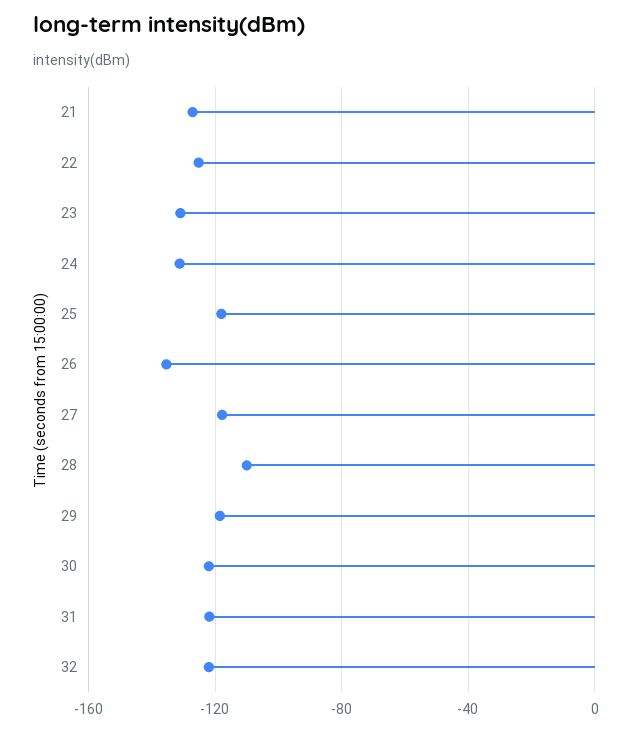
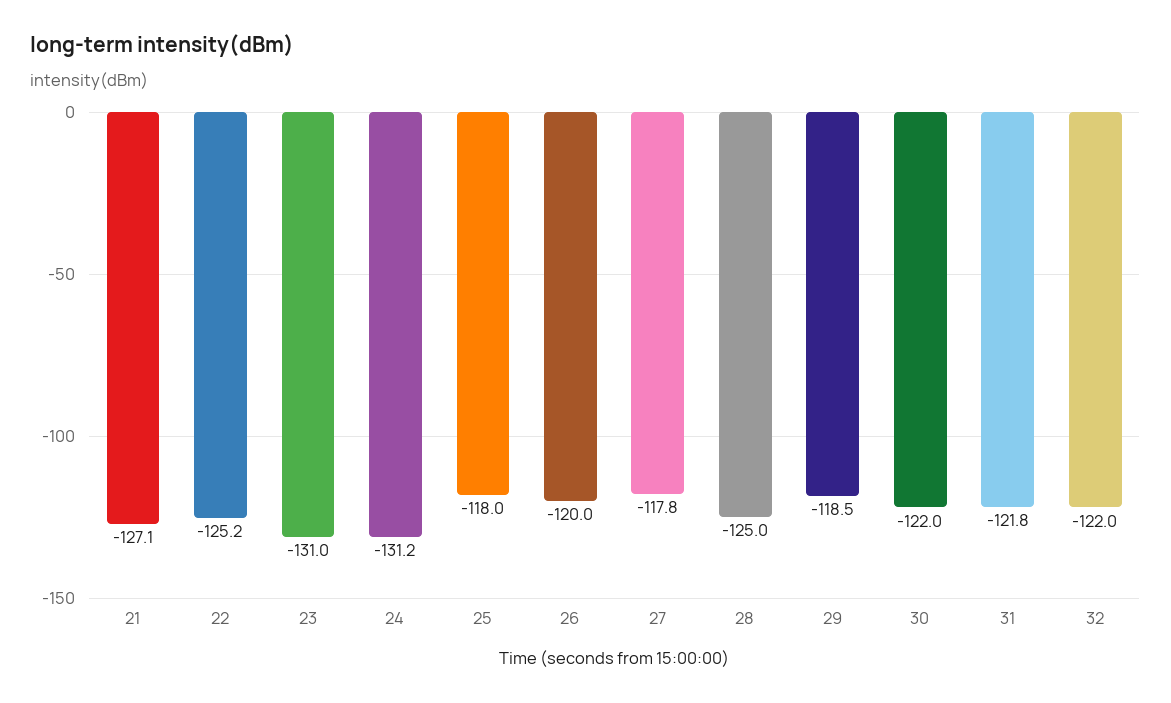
  {
    "21": -127.1,
    "22": -125.2,
    "23": -131,
    "24": -131.2,
    "25": -118,
-   "26": -135,
+   "26": -120,
    "27": -117.8,
-   "28": -110,
+   "28": -125,
    "29": -118.5,
    "30": -122,
    "31": -121.8,
    "32": -122
  }

